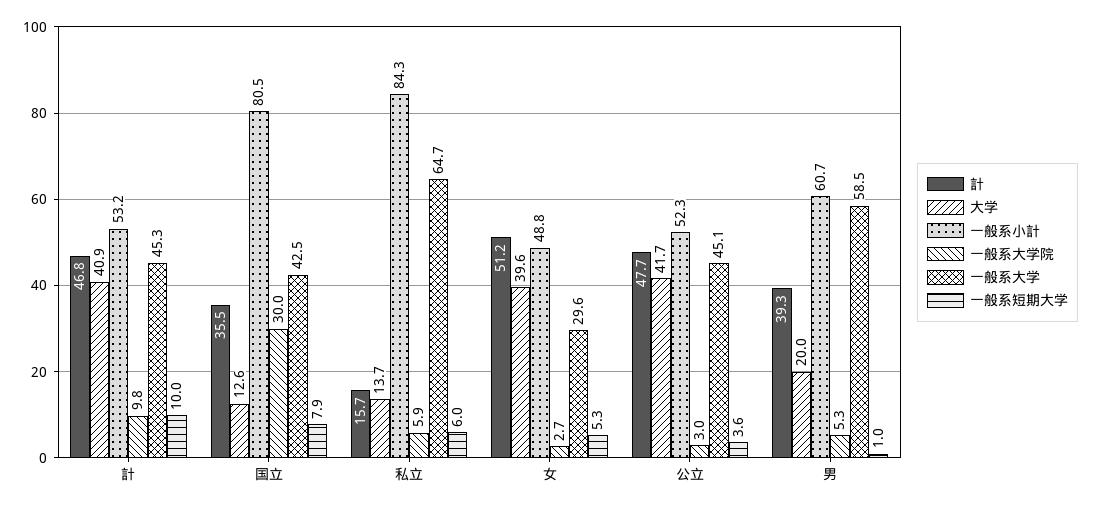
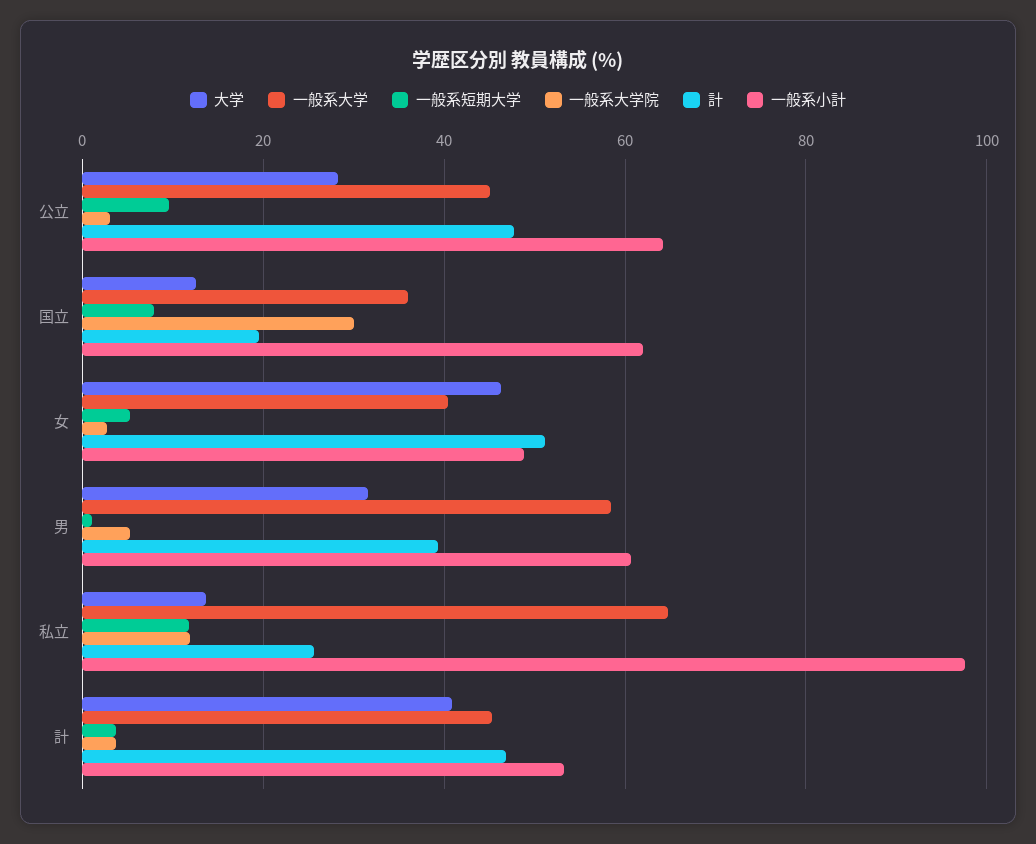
  {
    "計": {
      "計": 46.8,
-     "国立": 35.5,
+     "国立": 20,
-     "私立": 15.7,
+     "私立": 26,
      "女": 51.2,
      "公立": 47.7,
      "男": 39.3
    },
    "大学": {
      "計": 40.9,
      "国立": 12.6,
      "私立": 13.7,
-     "女": 39.6,
+     "女": 46,
-     "公立": 41.7,
+     "公立": 28,
-     "男": 20
+     "男": 32
    },
    "一般系小計": {
      "計": 53.2,
-     "国立": 80.5,
+     "国立": 62,
-     "私立": 84.3,
+     "私立": 98,
      "女": 48.8,
-     "公立": 52.3,
+     "公立": 64,
      "男": 60.7
    },
    "一般系大学院": {
-     "計": 9.8,
+     "計": 4,
      "国立": 30,
-     "私立": 5.9,
+     "私立": 12,
      "女": 2.7,
      "公立": 3,
      "男": 5.3
    },
    "一般系大学": {
      "計": 45.3,
-     "国立": 42.5,
+     "国立": 36,
      "私立": 64.7,
-     "女": 29.6,
+     "女": 40,
      "公立": 45.1,
      "男": 58.5
    },
    "一般系短期大学": {
-     "計": 10,
+     "計": 4,
      "国立": 7.9,
-     "私立": 6,
+     "私立": 12,
      "女": 5.3,
-     "公立": 3.6,
+     "公立": 10,
      "男": 1
    }
  }

